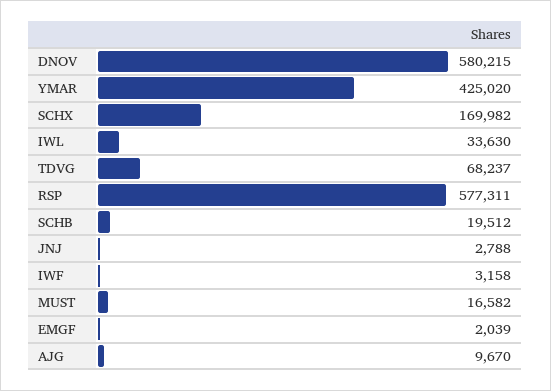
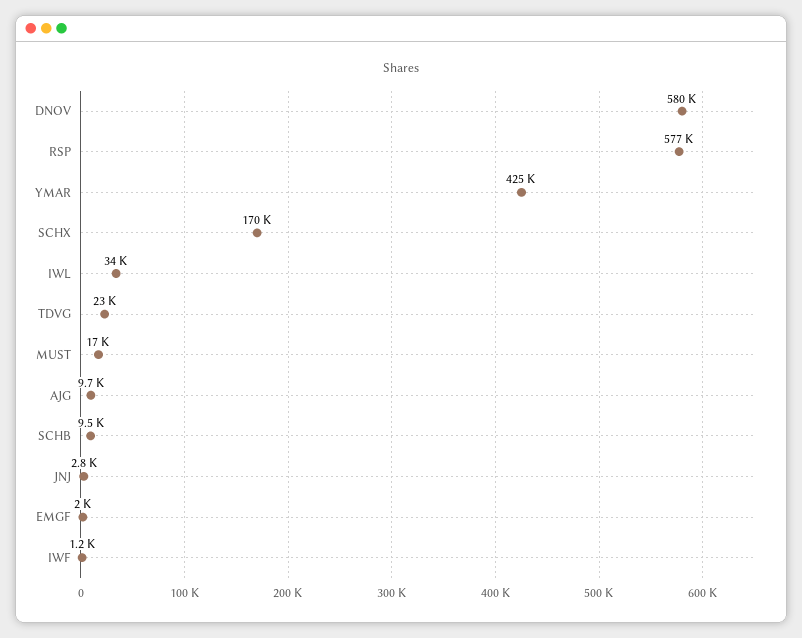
  {
    "DNOV": 580215,
    "YMAR": 425020,
    "SCHX": 169982,
    "IWL": 33630,
-   "TDVG": 68237,
+   "TDVG": 23000,
    "RSP": 577311,
-   "SCHB": 19512,
+   "SCHB": 9500,
    "JNJ": 2788,
-   "IWF": 3158,
+   "IWF": 1200,
    "MUST": 16582,
    "EMGF": 2039,
    "AJG": 9670
  }

